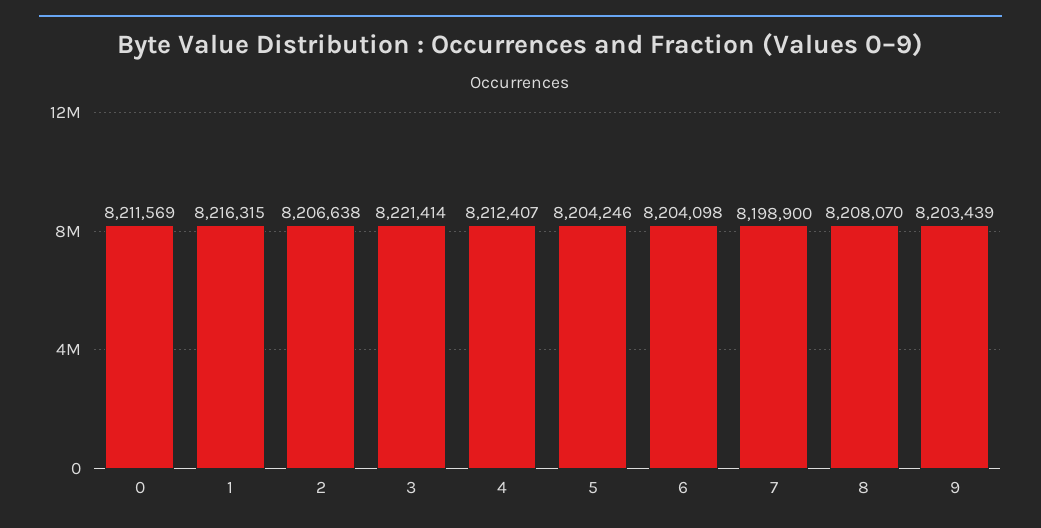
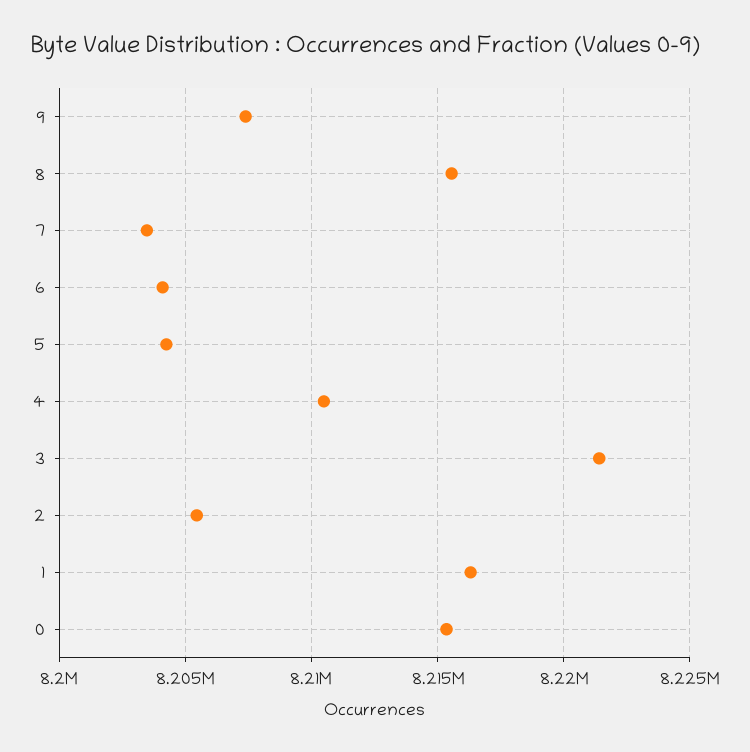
  {
-   "0": 8211569,
+   "0": 8215500,
    "1": 8216315,
-   "2": 8206638,
+   "2": 8205500,
    "3": 8221414,
-   "4": 8212407,
+   "4": 8210500,
    "5": 8204246,
    "6": 8204098,
-   "7": 8198900,
+   "7": 8203500,
-   "8": 8208070,
+   "8": 8215500,
-   "9": 8203439
+   "9": 8207500
  }

